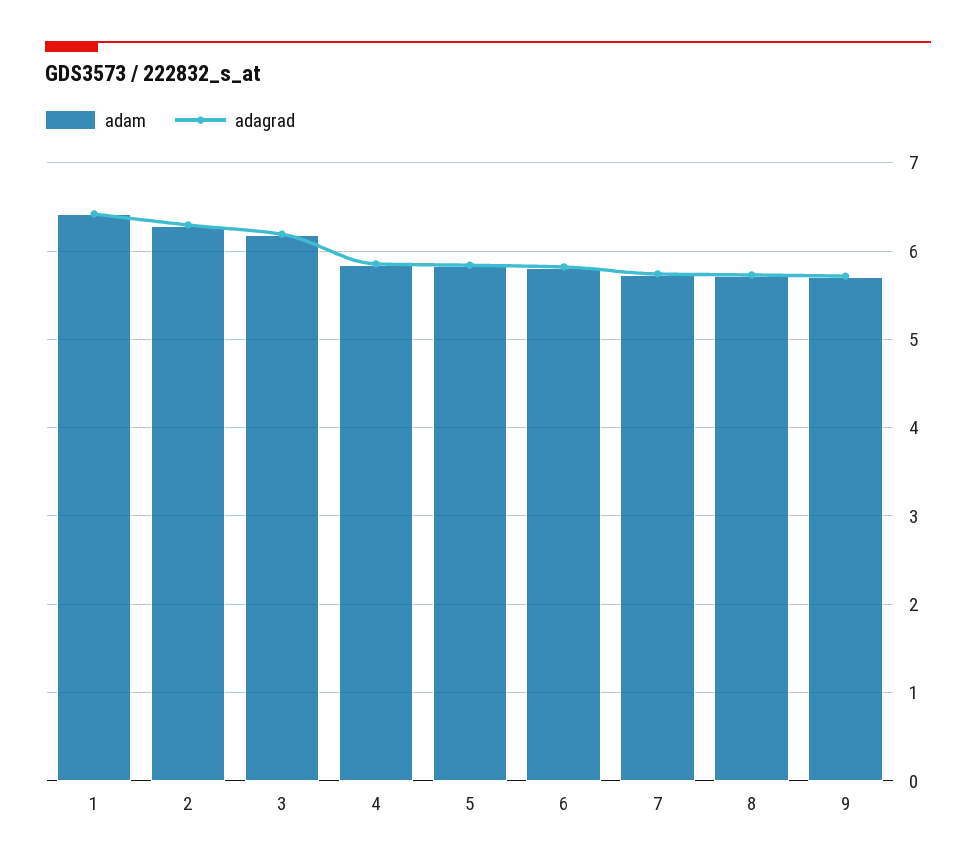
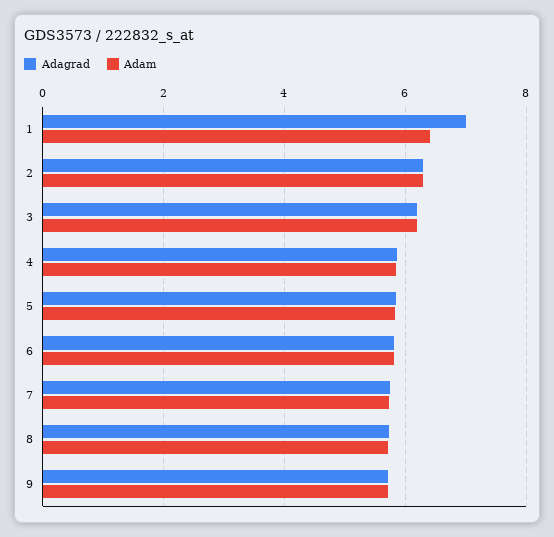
  {
    "adam": {
      "1": 6.4,
      "2": 6.3,
      "3": 6.2,
      "4": 5.8,
      "5": 5.8,
      "6": 5.8,
      "7": 5.7,
      "8": 5.7,
      "9": 5.7
    },
    "adagrad": {
-     "1": 6.4,
+     "1": 7,
      "2": 6.3,
      "3": 6.2,
      "4": 5.9,
      "5": 5.8,
      "6": 5.8,
      "7": 5.7,
      "8": 5.7,
      "9": 5.7
    }
  }

